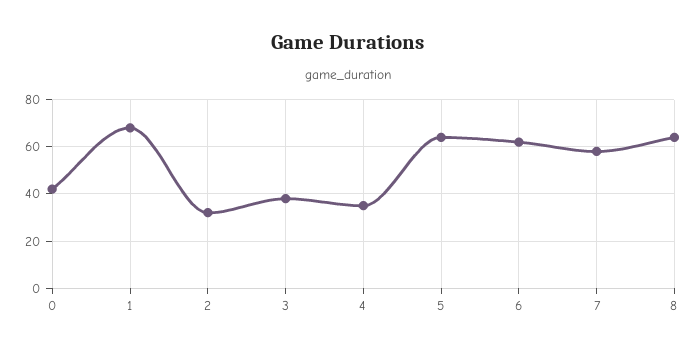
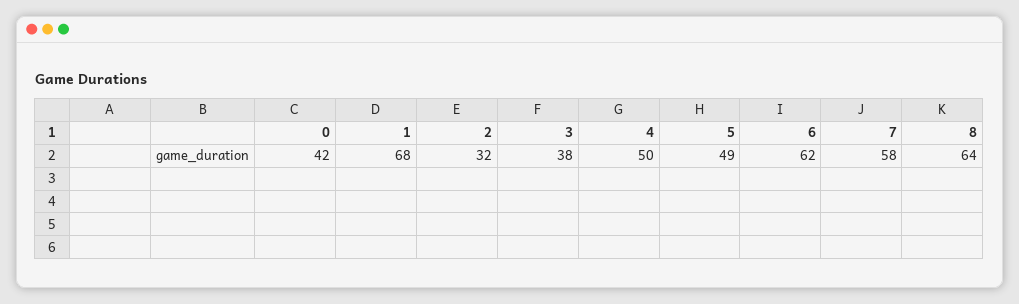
  {
    "0": 42,
    "1": 68,
    "2": 32,
    "3": 38,
-   "4": 35,
+   "4": 50,
-   "5": 65,
+   "5": 49,
    "6": 62,
    "7": 58,
    "8": 64
  }

